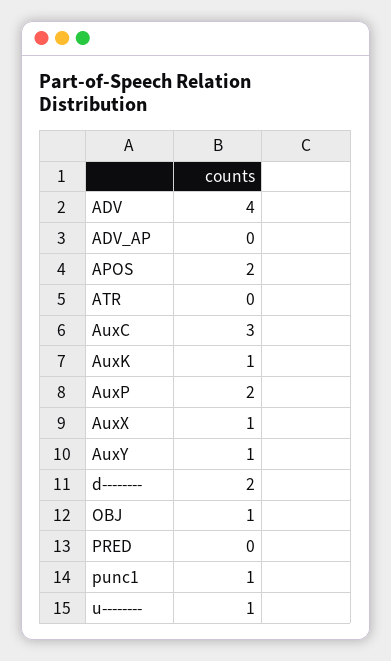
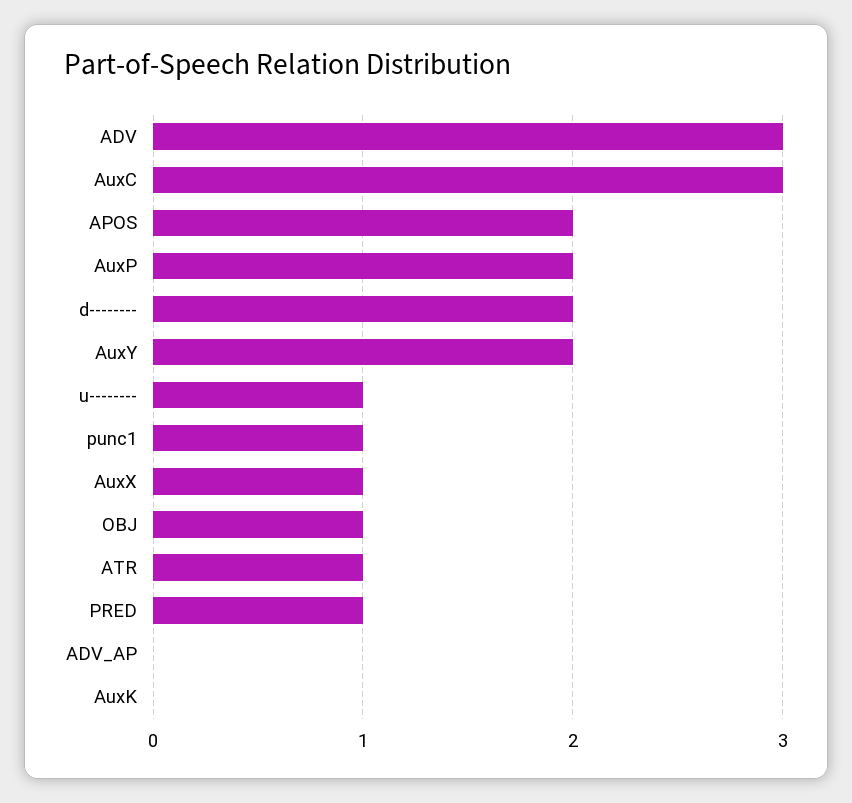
  {
-   "ADV": 4,
+   "ADV": 3,
    "ADV_AP": 0,
    "APOS": 2,
-   "ATR": 0,
+   "ATR": 1,
    "AuxC": 3,
-   "AuxK": 1,
+   "AuxK": 0,
    "AuxP": 2,
    "AuxX": 1,
-   "AuxY": 1,
+   "AuxY": 2,
    "d--------": 2,
    "OBJ": 1,
-   "PRED": 0,
+   "PRED": 1,
    "punc1": 1,
    "u--------": 1
  }

